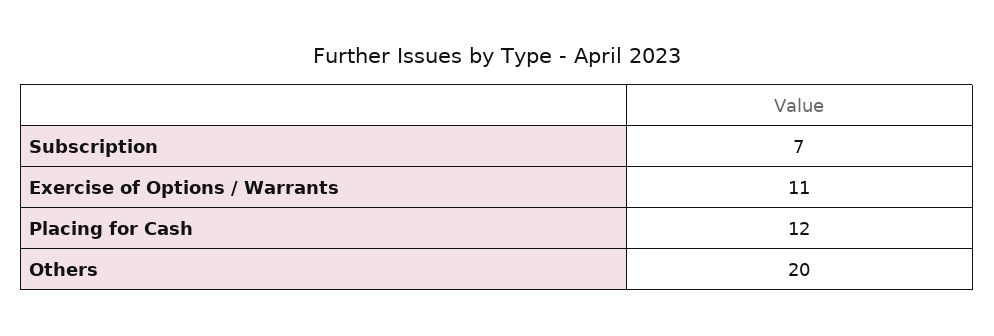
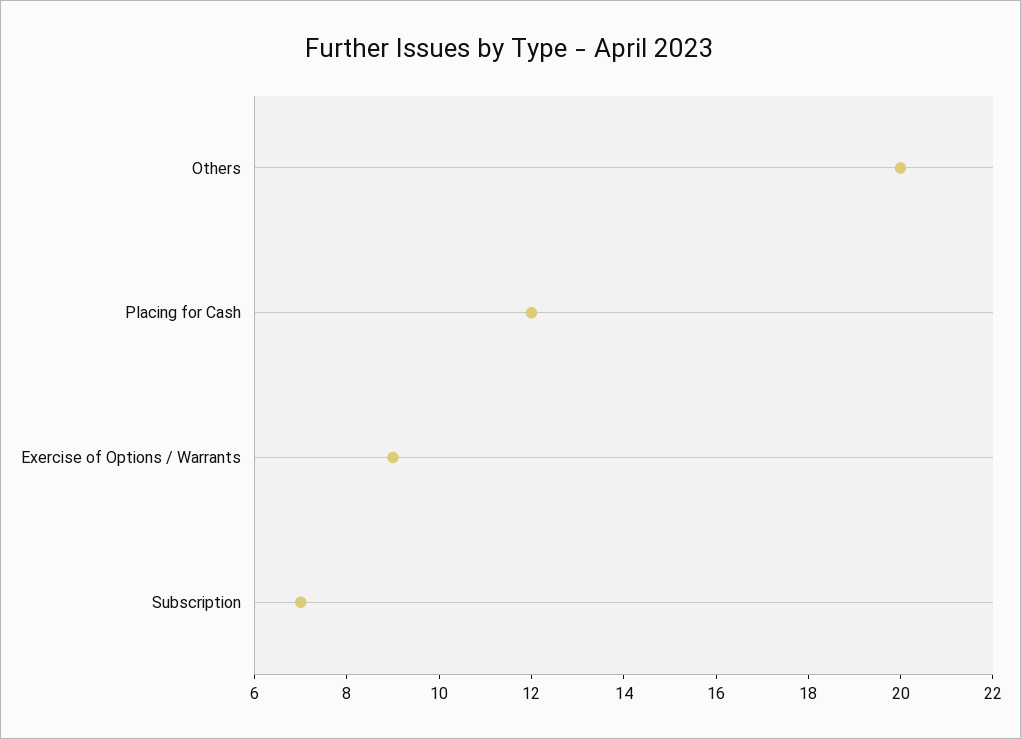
  {
    "Subscription": 7,
-   "Exercise of Options / Warrants": 11,
+   "Exercise of Options / Warrants": 9,
    "Placing for Cash": 12,
    "Others": 20
  }

